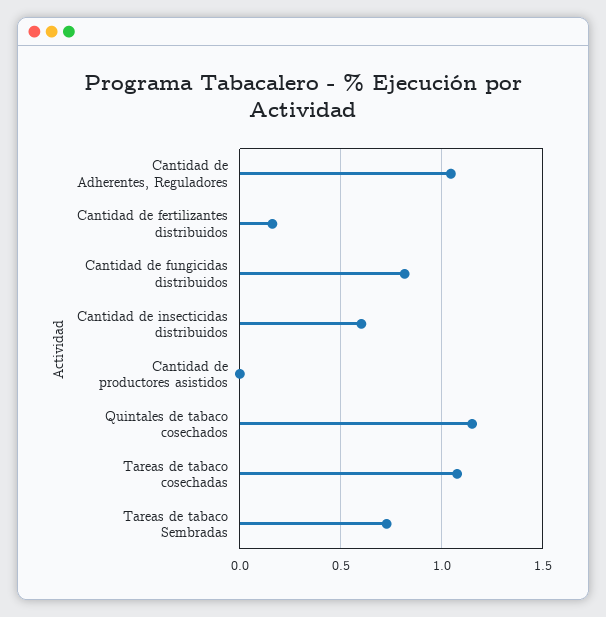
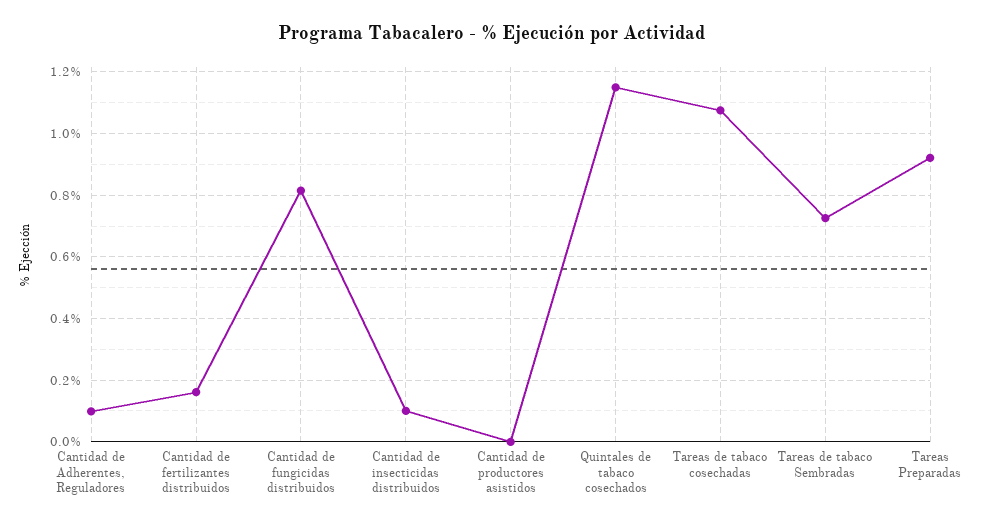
  {
-   "Cantidad de Adherentes, Reguladores": 1.05,
+   "Cantidad de Adherentes, Reguladores": 0.1,
    "Cantidad de fertilizantes distribuidos": 0.16,
    "Cantidad de fungicidas distribuidos": 0.82,
-   "Cantidad de insecticidas distribuidos": 0.6,
+   "Cantidad de insecticidas distribuidos": 0.1,
    "Cantidad de productores asistidos": 0,
    "Quintales de tabaco cosechados": 1.16,
    "Tareas de tabaco cosechadas": 1.08,
-   "Tareas de tabaco Sembradas": 0.72
+   "Tareas de tabaco Sembradas": 0.72,
+   "Tareas Preparadas": 0.92
  }

